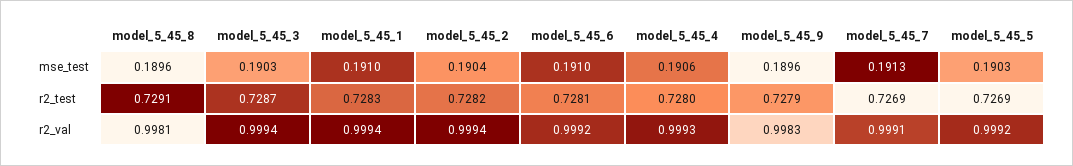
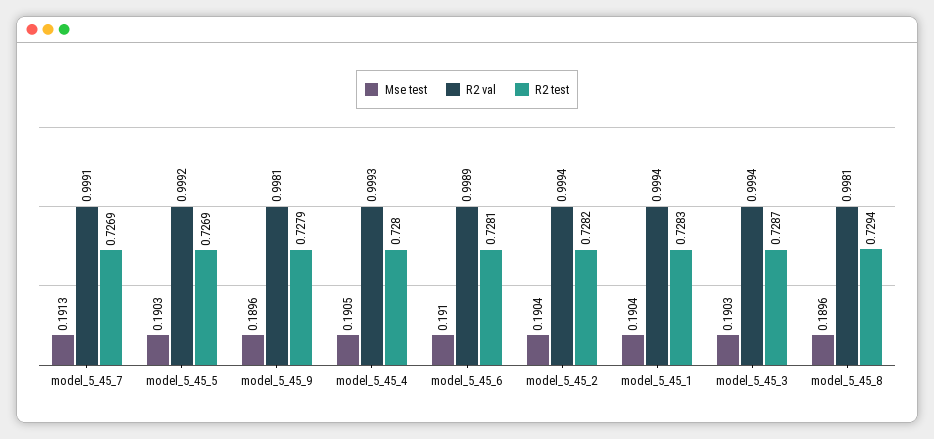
  {
    "mse_test": {
      "model_5_45_8": 0.1896,
      "model_5_45_3": 0.1903,
-     "model_5_45_1": 0.191,
+     "model_5_45_1": 0.1904,
      "model_5_45_2": 0.1904,
      "model_5_45_6": 0.191,
-     "model_5_45_4": 0.1906,
+     "model_5_45_4": 0.1905,
      "model_5_45_9": 0.1896,
      "model_5_45_7": 0.1913,
      "model_5_45_5": 0.1903
    },
    "r2_test": {
-     "model_5_45_8": 0.7291,
+     "model_5_45_8": 0.7294,
      "model_5_45_3": 0.7287,
      "model_5_45_1": 0.7283,
      "model_5_45_2": 0.7282,
      "model_5_45_6": 0.7281,
      "model_5_45_4": 0.728,
      "model_5_45_9": 0.7279,
      "model_5_45_7": 0.7269,
      "model_5_45_5": 0.7269
    },
    "r2_val": {
      "model_5_45_8": 0.9981,
      "model_5_45_3": 0.9994,
      "model_5_45_1": 0.9994,
      "model_5_45_2": 0.9994,
-     "model_5_45_6": 0.9992,
+     "model_5_45_6": 0.9989,
      "model_5_45_4": 0.9993,
-     "model_5_45_9": 0.9983,
+     "model_5_45_9": 0.9981,
      "model_5_45_7": 0.9991,
      "model_5_45_5": 0.9992
    }
  }

